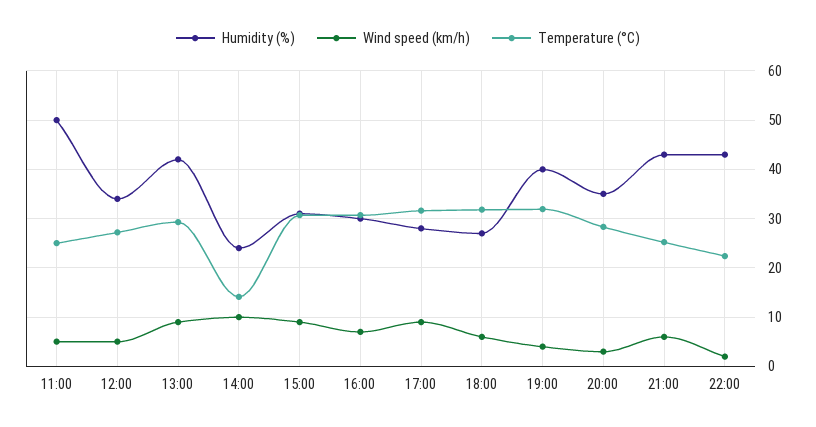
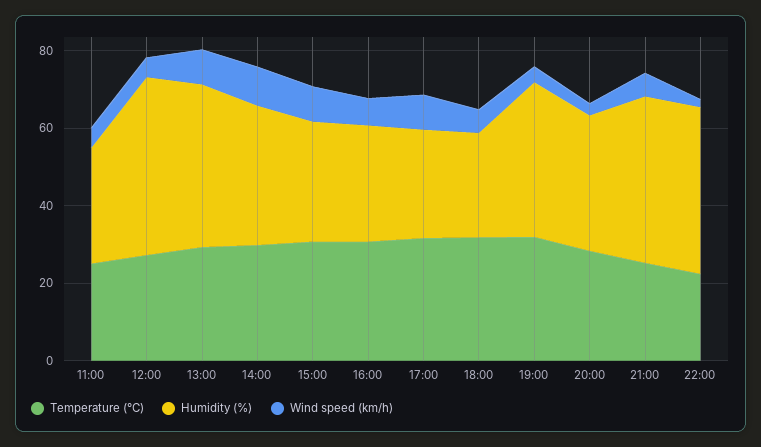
  {
    "Humidity (%)": {
-     "11:00": 50,
+     "11:00": 30,
-     "12:00": 34,
+     "12:00": 45,
      "13:00": 42,
-     "14:00": 24,
+     "14:00": 35,
      "15:00": 32,
      "16:00": 30,
      "17:00": 28,
      "18:00": 28,
      "19:00": 40,
      "20:00": 36,
      "21:00": 44,
      "22:00": 44
    },
    "Wind speed (km/h)": {
      "11:00": 6,
      "12:00": 6,
      "13:00": 10,
      "14:00": 10,
      "15:00": 10,
      "16:00": 8,
      "17:00": 10,
      "18:00": 6,
      "19:00": 4,
      "20:00": 4,
      "21:00": 6,
      "22:00": 2
    },
    "Temperature (°C)": {
      "11:00": 26,
      "12:00": 28,
      "13:00": 30,
-     "14:00": 14,
+     "14:00": 30,
      "15:00": 30,
      "16:00": 30,
      "17:00": 32,
      "18:00": 32,
      "19:00": 32,
      "20:00": 28,
      "21:00": 26,
      "22:00": 22
    }
  }

